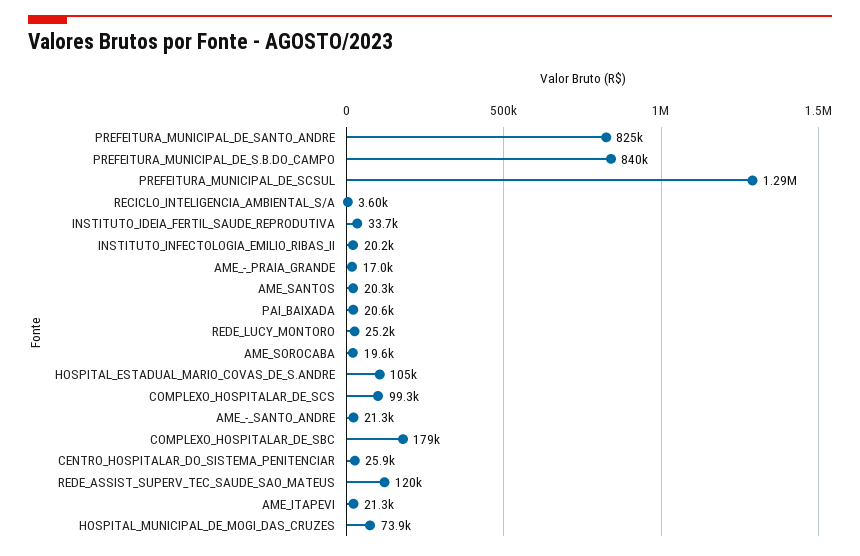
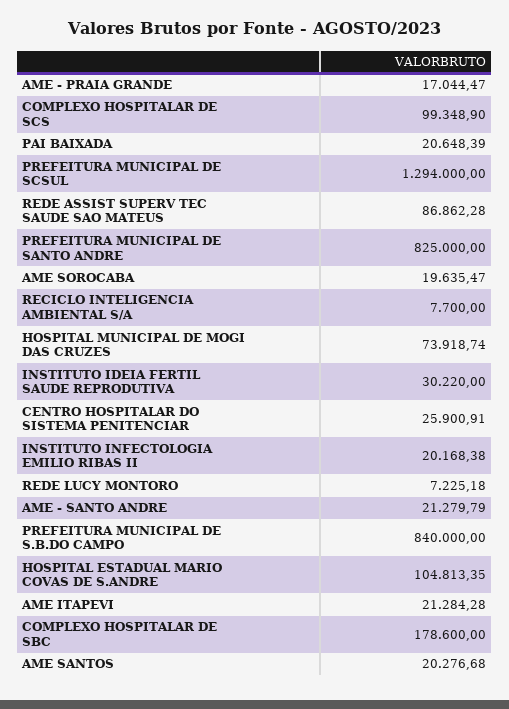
  {
    "PREFEITURA_MUNICIPAL_DE_SANTO_ANDRE": 825000,
    "PREFEITURA_MUNICIPAL_DE_S.B.DO_CAMPO": 840000,
    "PREFEITURA_MUNICIPAL_DE_SCSUL": 1294000,
-   "RECICLO_INTELIGENCIA_AMBIENTAL_S/A": 3600,
+   "RECICLO_INTELIGENCIA_AMBIENTAL_S/A": 7700,
-   "INSTITUTO_IDEIA_FERTIL_SAUDE_REPRODUTIVA": 33700,
+   "INSTITUTO_IDEIA_FERTIL_SAUDE_REPRODUTIVA": 30220,
    "INSTITUTO_INFECTOLOGIA_EMILIO_RIBAS_II": 20168.38,
    "AME_-_PRAIA_GRANDE": 17044.47,
    "AME_SANTOS": 20276.68,
    "PAI_BAIXADA": 20648.39,
-   "REDE_LUCY_MONTORO": 25200,
+   "REDE_LUCY_MONTORO": 7225.18,
    "AME_SOROCABA": 19635.47,
    "HOSPITAL_ESTADUAL_MARIO_COVAS_DE_S.ANDRE": 104813.35,
    "COMPLEXO_HOSPITALAR_DE_SCS": 99348.9,
    "AME_-_SANTO_ANDRE": 21279.79,
    "COMPLEXO_HOSPITALAR_DE_SBC": 178600,
    "CENTRO_HOSPITALAR_DO_SISTEMA_PENITENCIAR": 25900.91,
-   "REDE_ASSIST_SUPERV_TEC_SAUDE_SAO_MATEUS": 120000,
+   "REDE_ASSIST_SUPERV_TEC_SAUDE_SAO_MATEUS": 86862.28,
    "AME_ITAPEVI": 21284.28,
    "HOSPITAL_MUNICIPAL_DE_MOGI_DAS_CRUZES": 73918.74
  }

